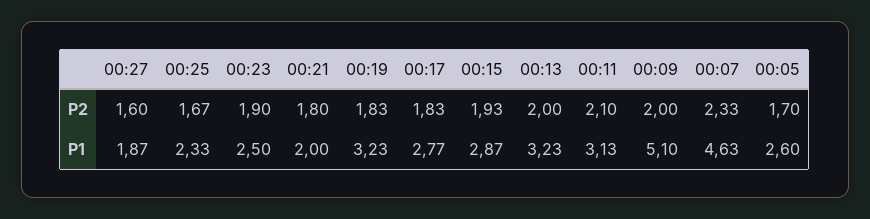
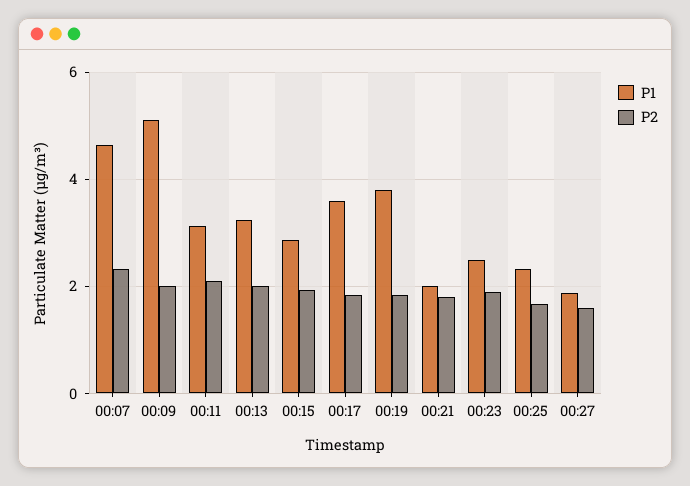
  {
    "P2": {
      "00:27": 1.6,
      "00:25": 1.67,
      "00:23": 1.9,
      "00:21": 1.8,
      "00:19": 1.83,
      "00:17": 1.83,
      "00:15": 1.93,
      "00:13": 2,
      "00:11": 2.1,
      "00:09": 2,
-     "00:07": 2.33,
+     "00:07": 2.33
-     "00:05": 1.7
    },
    "P1": {
      "00:27": 1.87,
      "00:25": 2.33,
      "00:23": 2.5,
      "00:21": 2,
-     "00:19": 3.23,
+     "00:19": 3.8,
-     "00:17": 2.77,
+     "00:17": 3.6,
      "00:15": 2.87,
      "00:13": 3.23,
      "00:11": 3.13,
      "00:09": 5.1,
-     "00:07": 4.63,
+     "00:07": 4.63
-     "00:05": 2.6
    }
  }

